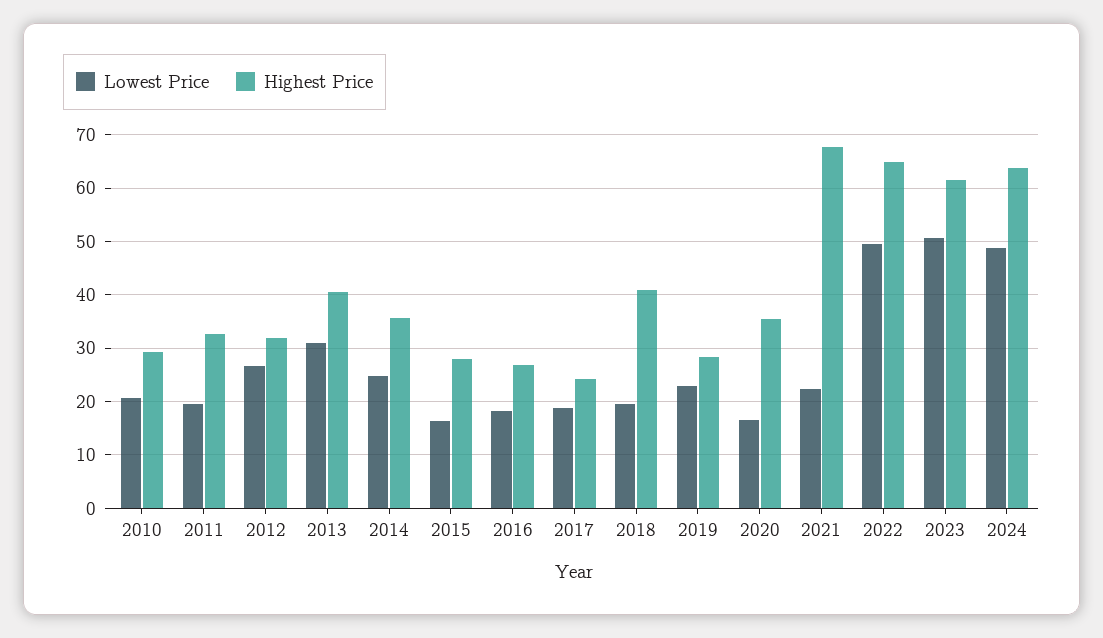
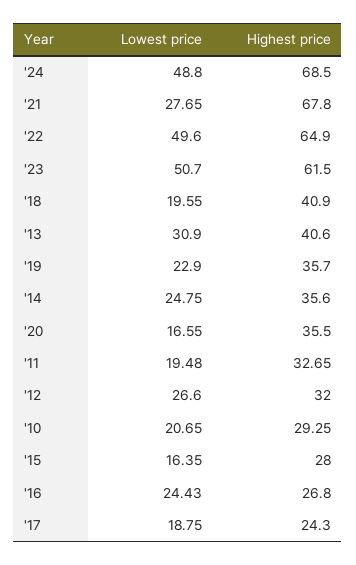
  {
    "Lowest Price": {
      "2010": 20.65,
      "2011": 19.48,
      "2012": 26.6,
      "2013": 30.9,
      "2014": 24.75,
      "2015": 16.35,
-     "2016": 18,
+     "2016": 24.43,
      "2017": 18.75,
      "2018": 19.55,
      "2019": 22.9,
      "2020": 16.55,
-     "2021": 22,
+     "2021": 27.65,
      "2022": 49.6,
      "2023": 50.7,
      "2024": 48.8
    },
    "Highest Price": {
      "2010": 29.25,
      "2011": 32.65,
      "2012": 32,
      "2013": 40.6,
      "2014": 35.6,
      "2015": 28,
      "2016": 26.8,
      "2017": 24.3,
      "2018": 40.9,
-     "2019": 28,
+     "2019": 35.7,
      "2020": 35.5,
      "2021": 67.8,
      "2022": 64.9,
      "2023": 61.5,
-     "2024": 64
+     "2024": 68.5
    }
  }

